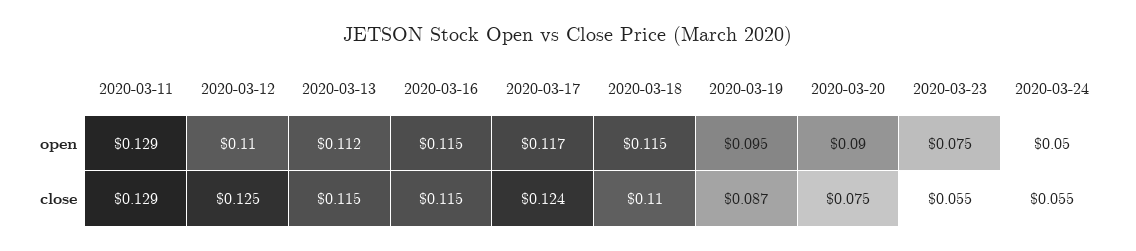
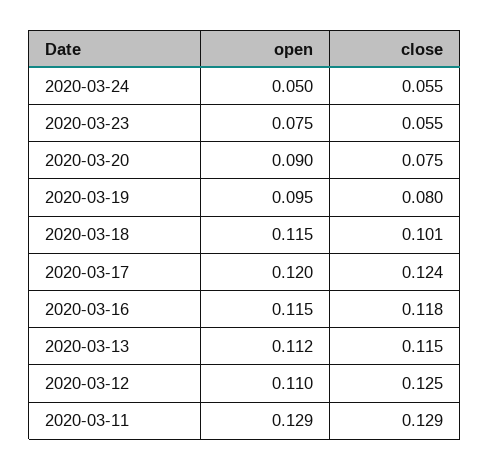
  {
    "2020-03-11": {
      "open": 0.129,
      "close": 0.129
    },
    "2020-03-12": {
      "open": 0.11,
      "close": 0.125
    },
    "2020-03-13": {
      "open": 0.112,
      "close": 0.115
    },
    "2020-03-16": {
      "open": 0.115,
-     "close": 0.115
+     "close": 0.118
    },
    "2020-03-17": {
-     "open": 0.117,
+     "open": 0.12,
      "close": 0.124
    },
    "2020-03-18": {
      "open": 0.115,
-     "close": 0.11
+     "close": 0.101
    },
    "2020-03-19": {
      "open": 0.095,
-     "close": 0.087
+     "close": 0.08
    },
    "2020-03-20": {
      "open": 0.09,
      "close": 0.075
    },
    "2020-03-23": {
      "open": 0.075,
      "close": 0.055
    },
    "2020-03-24": {
      "open": 0.05,
      "close": 0.055
    }
  }

